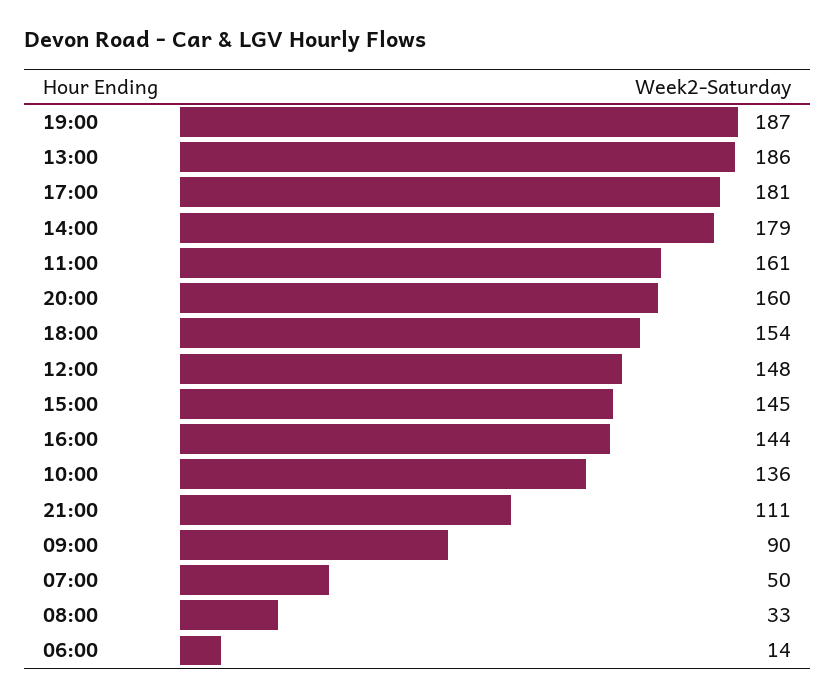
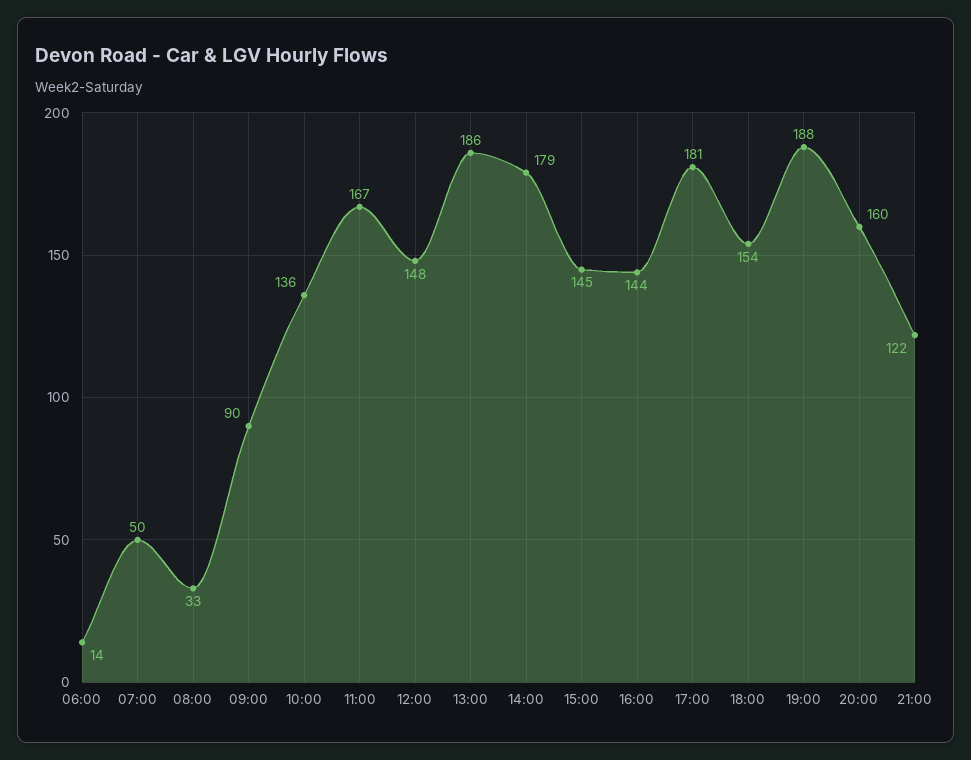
  {
-   "19:00": 187,
+   "19:00": 188,
    "13:00": 186,
    "17:00": 181,
    "14:00": 179,
-   "11:00": 161,
+   "11:00": 167,
    "20:00": 160,
    "18:00": 154,
    "12:00": 148,
    "15:00": 145,
    "16:00": 144,
    "10:00": 136,
-   "21:00": 111,
+   "21:00": 122,
    "09:00": 90,
    "07:00": 50,
    "08:00": 33,
    "06:00": 14
  }

